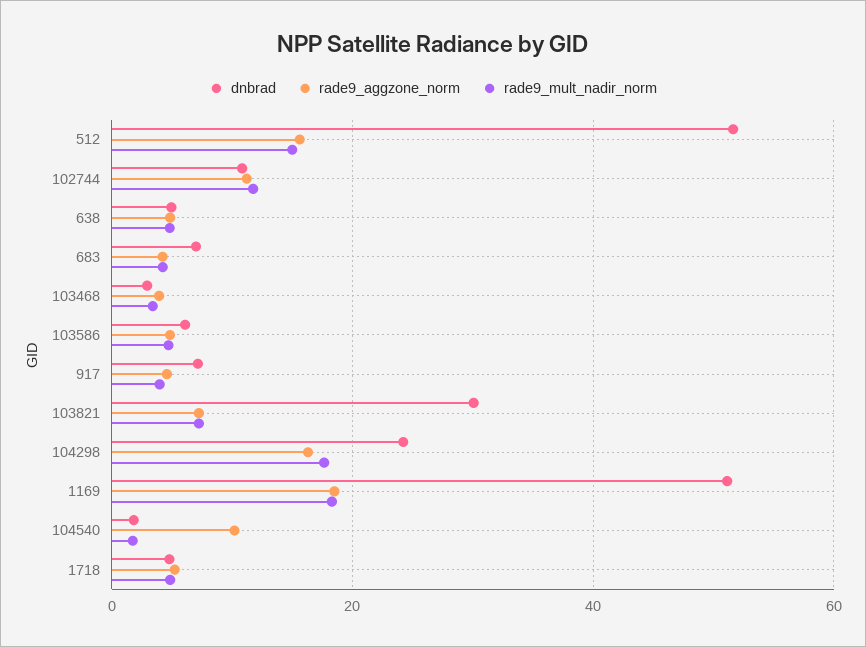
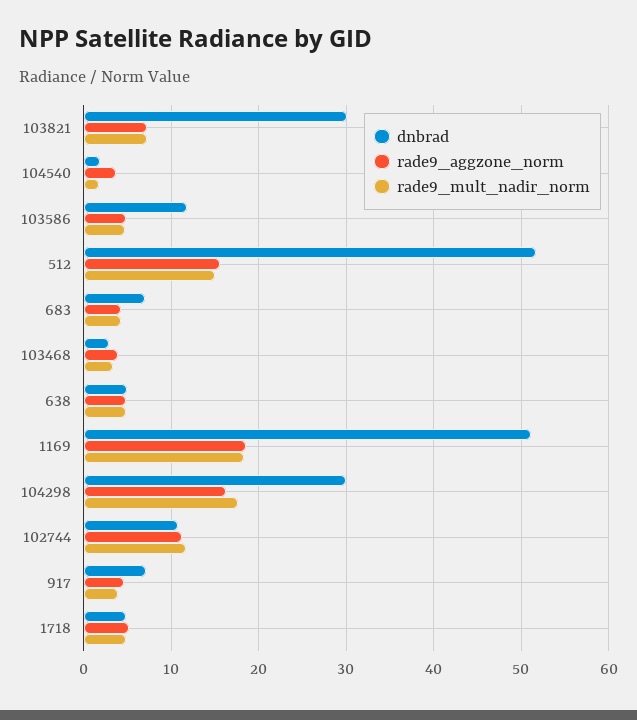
  {
    "dnbrad": {
      "512": 52,
      "102744": 11,
      "638": 5,
      "683": 7,
      "103468": 3,
-     "103586": 6,
+     "103586": 12,
      "917": 7,
      "103821": 30,
-     "104298": 24,
+     "104298": 30,
      "1169": 51,
      "104540": 2,
      "1718": 5
    },
    "rade9_aggzone_norm": {
      "512": 16,
      "102744": 11,
      "638": 5,
      "683": 4,
      "103468": 4,
      "103586": 5,
      "917": 5,
      "103821": 7,
      "104298": 16,
      "1169": 19,
-     "104540": 10,
+     "104540": 4,
      "1718": 5
    },
    "rade9_mult_nadir_norm": {
      "512": 15,
      "102744": 12,
      "638": 5,
      "683": 4,
      "103468": 3,
      "103586": 5,
      "917": 4,
      "103821": 7,
      "104298": 18,
      "1169": 18,
      "104540": 2,
      "1718": 5
    }
  }

